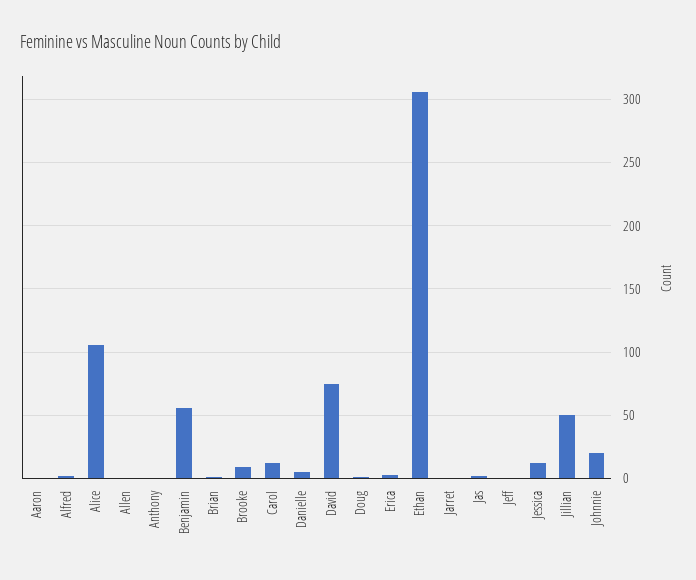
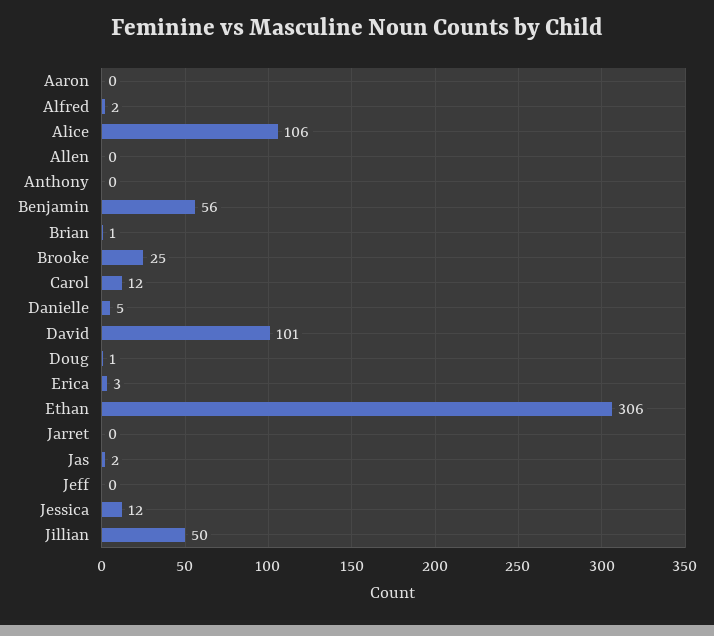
  {
    "Aaron": 0,
    "Alfred": 2,
    "Alice": 106,
    "Allen": 0,
    "Anthony": 0,
    "Benjamin": 56,
    "Brian": 1,
-   "Brooke": 10,
+   "Brooke": 25,
    "Carol": 12,
    "Danielle": 5,
-   "David": 75,
+   "David": 101,
    "Doug": 1,
    "Erica": 3,
    "Ethan": 306,
    "Jarret": 0,
    "Jas": 2,
    "Jeff": 0,
    "Jessica": 12,
-   "Jillian": 50,
+   "Jillian": 50
-   "Johnnie": 20
  }

